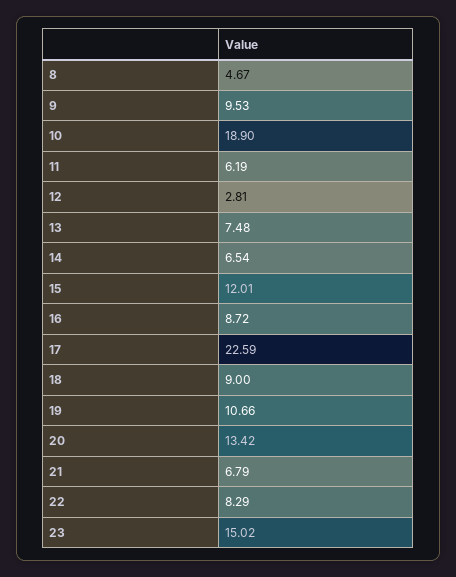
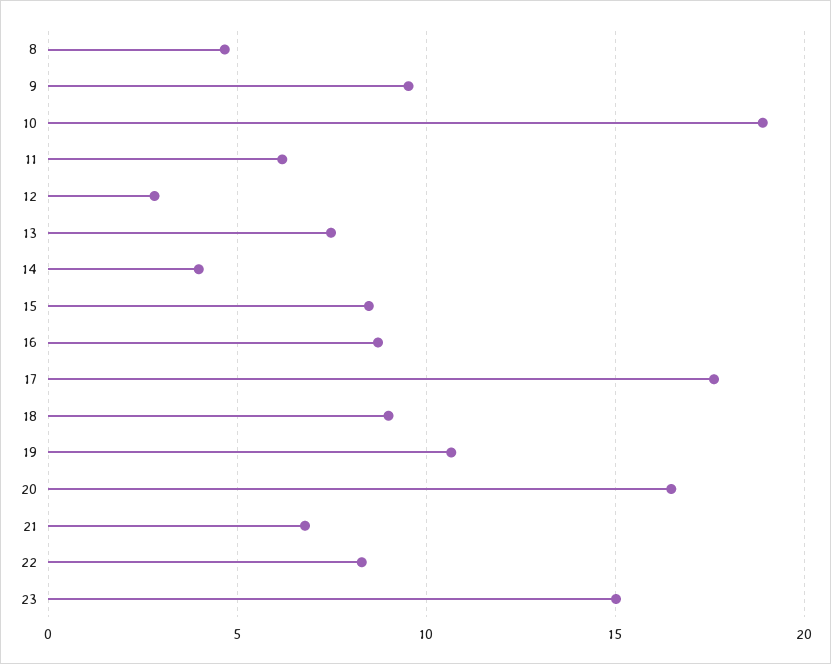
  {
    "8": 4.67,
    "9": 9.53,
    "10": 18.9,
    "11": 6.19,
    "12": 2.81,
    "13": 7.48,
-   "14": 6.54,
+   "14": 4,
-   "15": 12.01,
+   "15": 8.5,
    "16": 8.72,
-   "17": 22.59,
+   "17": 17.5,
    "18": 9,
    "19": 10.66,
-   "20": 13.42,
+   "20": 16.5,
    "21": 6.79,
    "22": 8.29,
    "23": 15.02
  }

